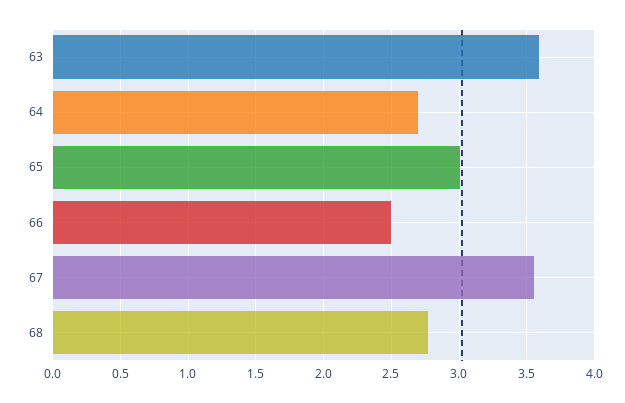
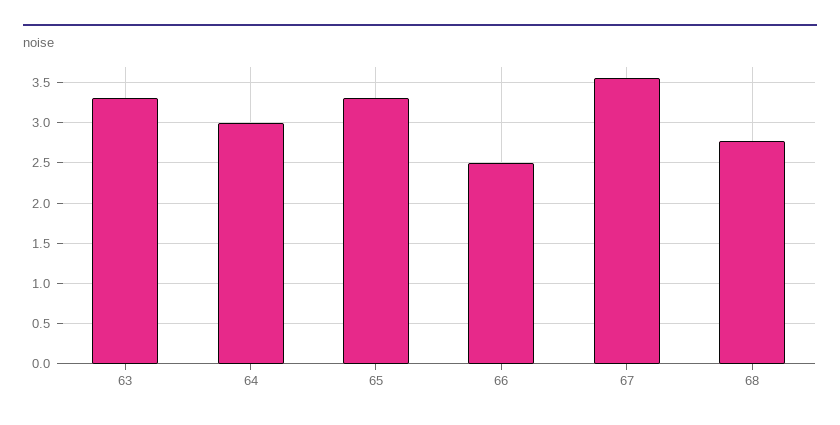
  {
-   "63": 3.6,
+   "63": 3.3,
-   "64": 2.7,
+   "64": 3,
-   "65": 3,
+   "65": 3.3,
    "66": 2.5,
    "67": 3.55,
    "68": 2.75
  }

